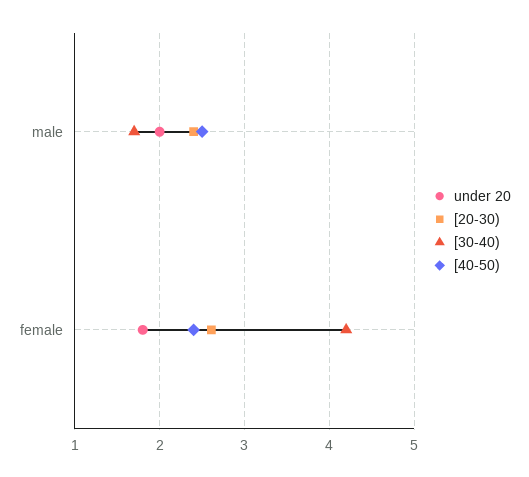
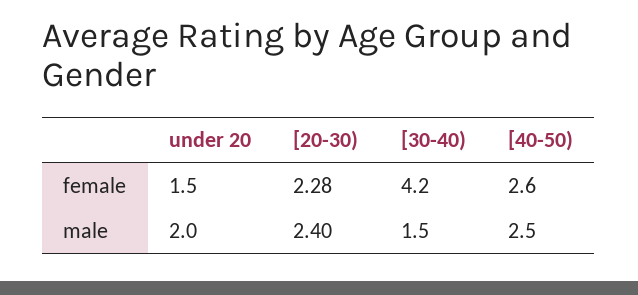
  {
    "under 20": {
      "male": 2,
-     "female": 1.8
+     "female": 1.5
    },
    "[20-30)": {
      "male": 2.4,
-     "female": 2.6
+     "female": 2.28
    },
    "[30-40)": {
-     "male": 1.7,
+     "male": 1.5,
      "female": 4.2
    },
    "[40-50)": {
      "male": 2.5,
-     "female": 2.4
+     "female": 2.6
    }
  }

